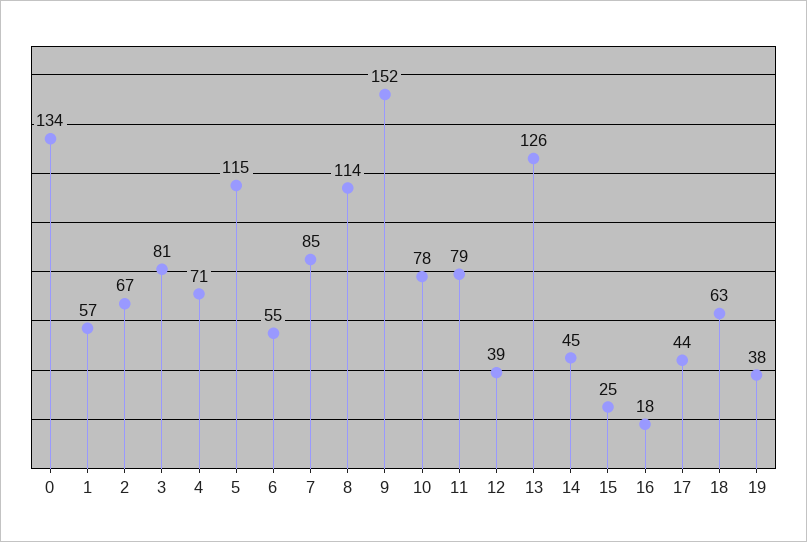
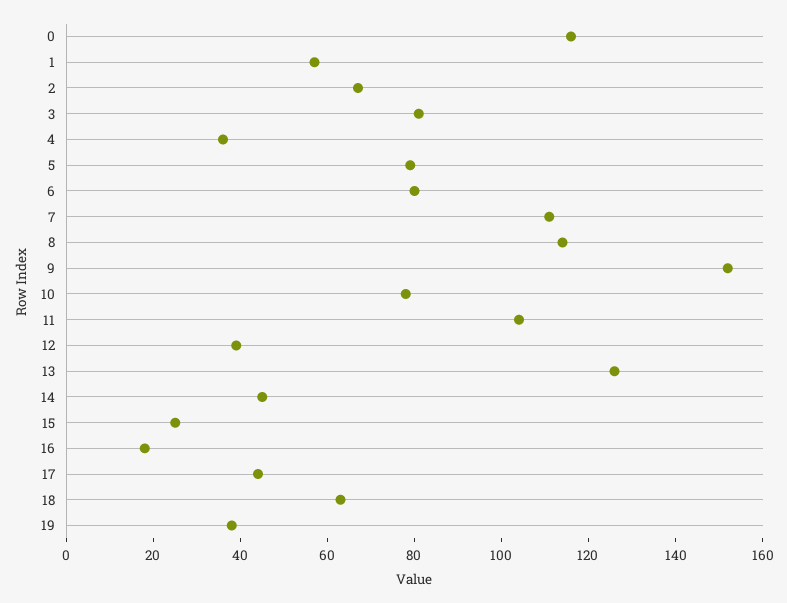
  {
-   "0": 134,
+   "0": 115,
    "1": 57,
    "2": 67,
    "3": 81,
-   "4": 71,
+   "4": 35,
-   "5": 115,
+   "5": 80,
-   "6": 55,
+   "6": 80,
-   "7": 85,
+   "7": 110,
    "8": 114,
    "9": 152,
    "10": 78,
-   "11": 79,
+   "11": 105,
    "12": 39,
    "13": 126,
    "14": 45,
    "15": 25,
    "16": 18,
    "17": 44,
    "18": 63,
    "19": 38
  }

